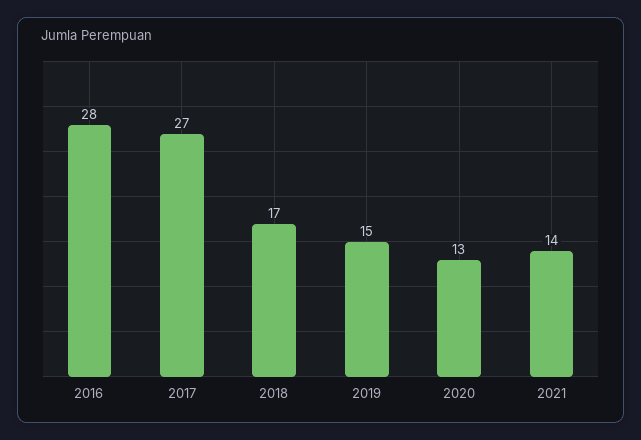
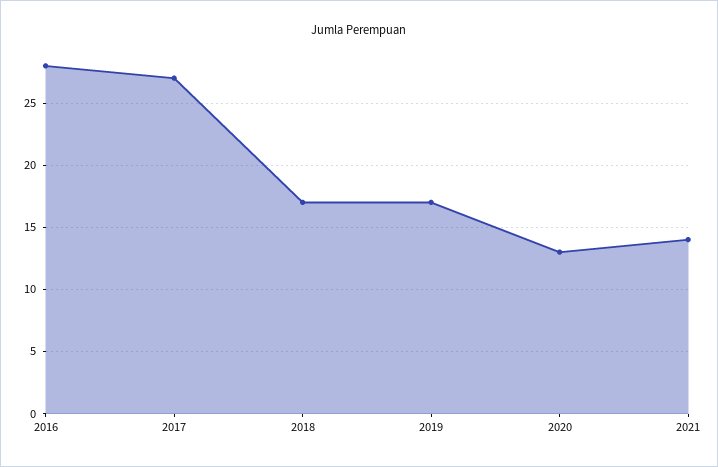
  {
    "2016": 28,
    "2017": 27,
    "2018": 17,
-   "2019": 15,
+   "2019": 17,
    "2020": 13,
    "2021": 14
  }

